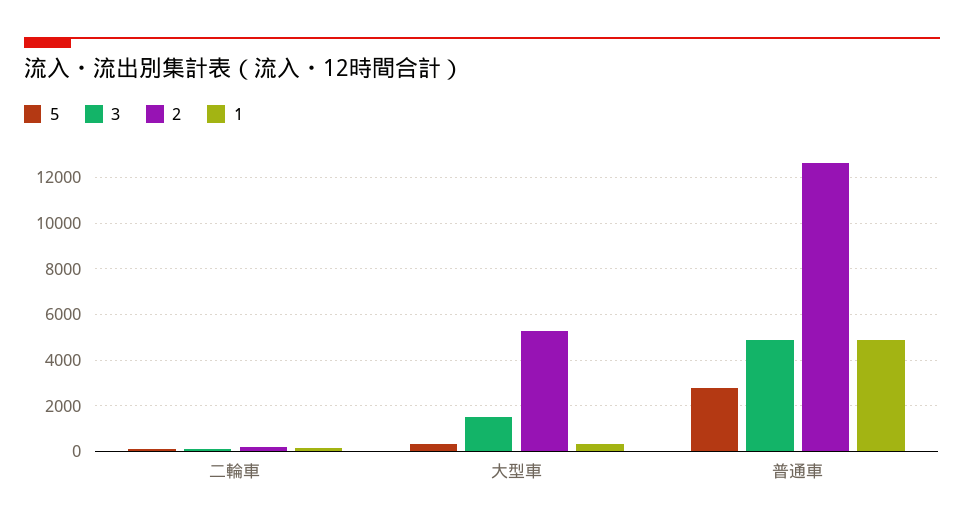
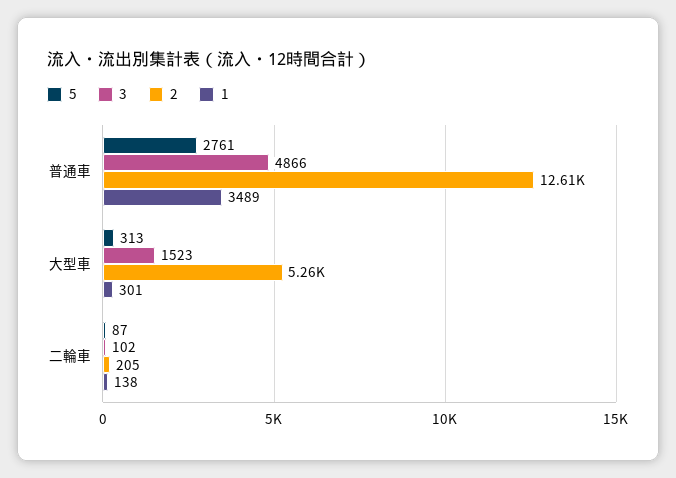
  {
    "5": {
      "二輪車": 87,
      "大型車": 313,
      "普通車": 2761
    },
    "3": {
      "二輪車": 102,
      "大型車": 1523,
      "普通車": 4866
    },
    "2": {
      "二輪車": 205,
      "大型車": 5260,
      "普通車": 12610
    },
    "1": {
      "二輪車": 138,
      "大型車": 301,
-     "普通車": 5000
+     "普通車": 3489
    }
  }

